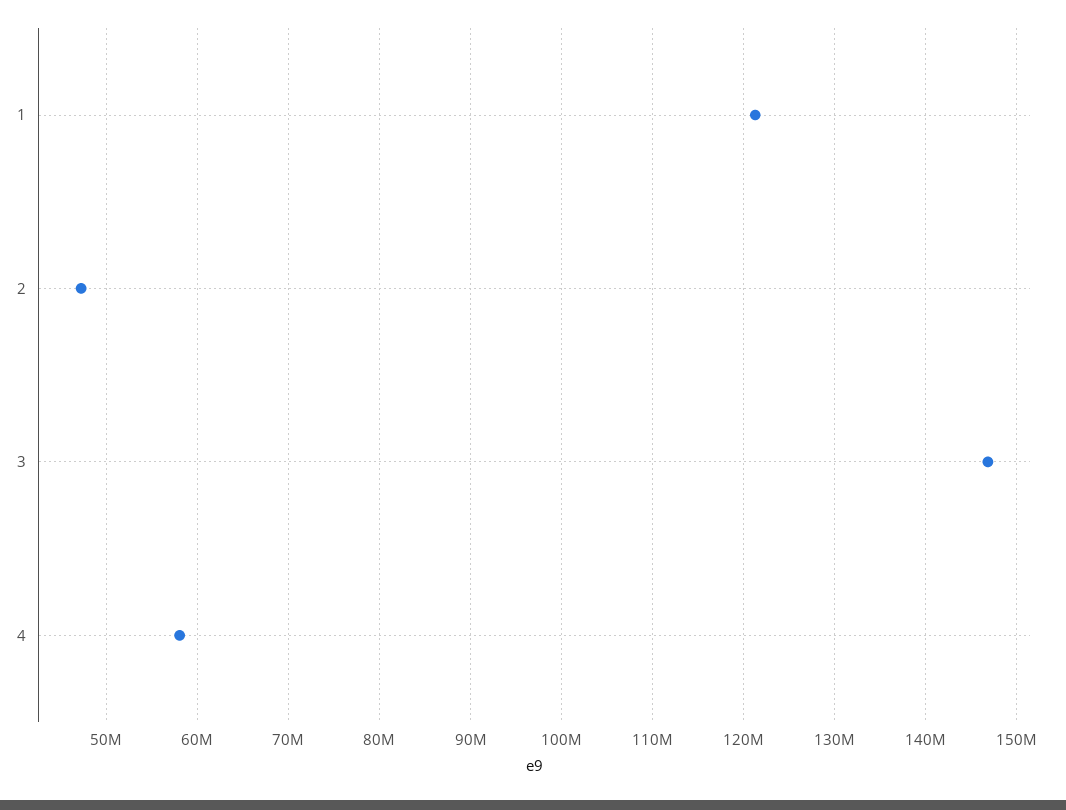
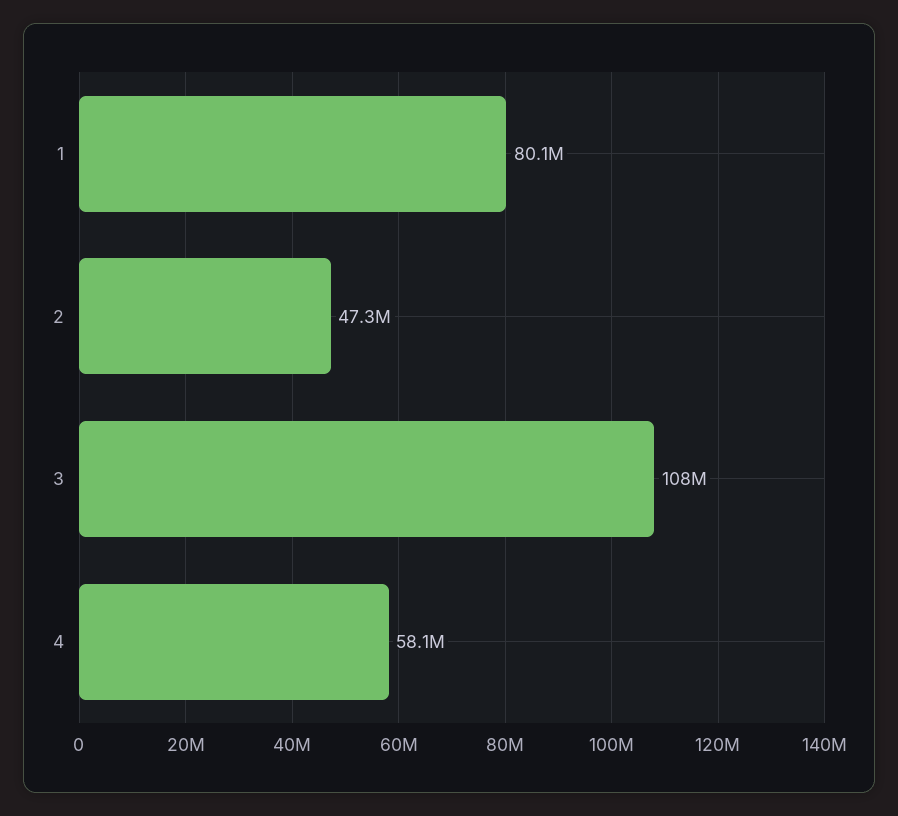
  {
-   "1": 121000000,
+   "1": 80100000,
    "2": 47300000,
-   "3": 147000000,
+   "3": 108000000,
    "4": 58100000
  }

